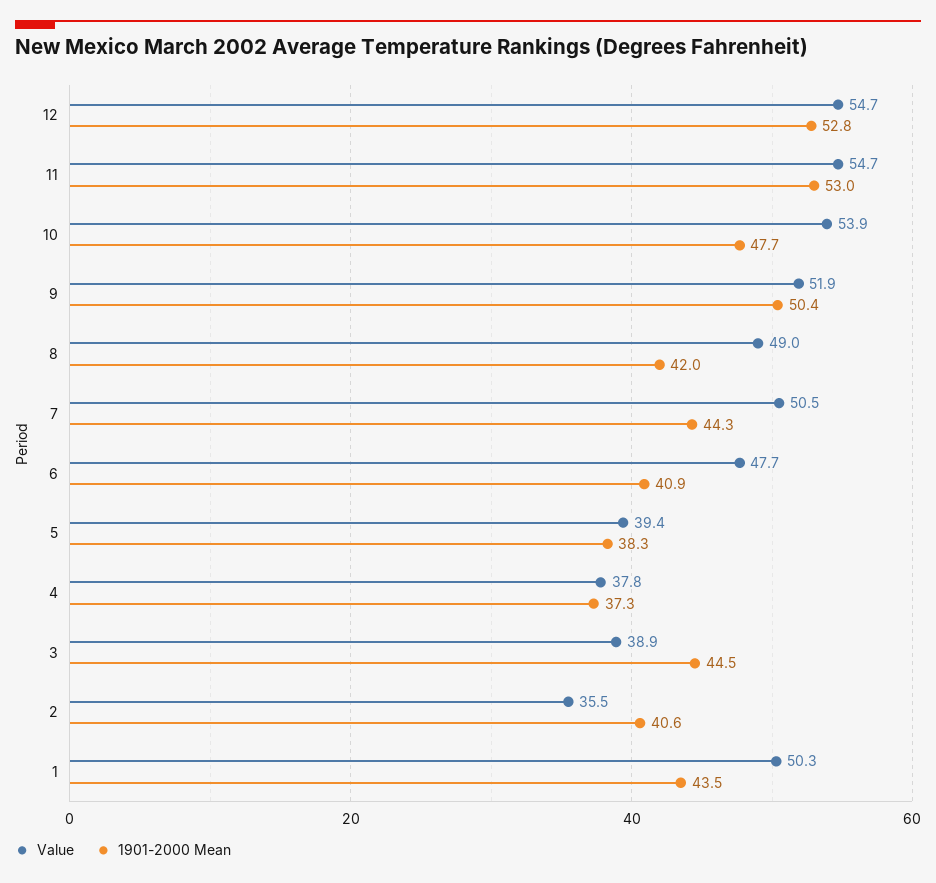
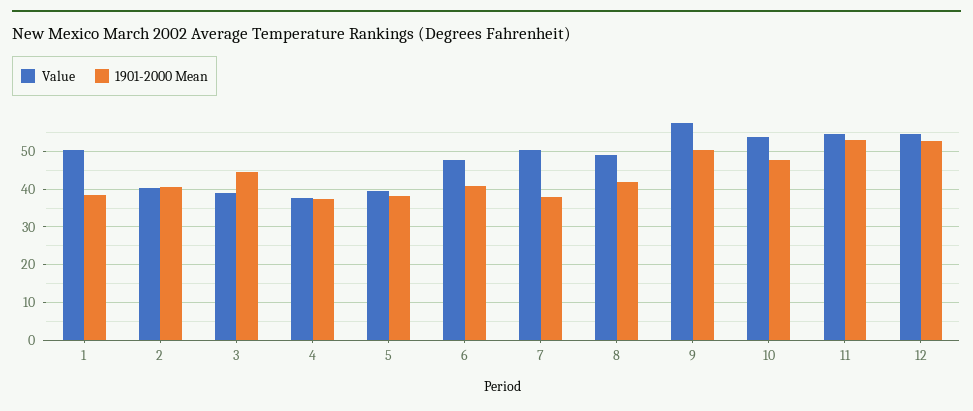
  {
    "Value": {
      "12": 54.7,
      "11": 54.7,
      "10": 53.9,
-     "9": 51.9,
+     "9": 58,
      "8": 49,
      "7": 50.5,
      "6": 47.7,
      "5": 39.4,
      "4": 37.8,
      "3": 38.9,
-     "2": 35.5,
+     "2": 40,
      "1": 50.3
    },
    "1901-2000 Mean": {
      "12": 52.8,
      "11": 53,
      "10": 47.7,
      "9": 50.4,
      "8": 42,
-     "7": 44.3,
+     "7": 38,
      "6": 40.9,
      "5": 38.3,
      "4": 37.3,
      "3": 44.5,
      "2": 40.6,
-     "1": 43.5
+     "1": 38
    }
  }

